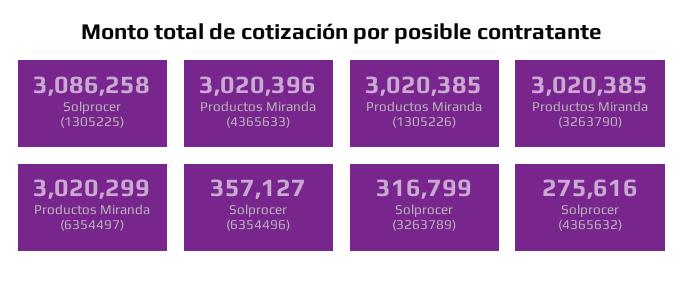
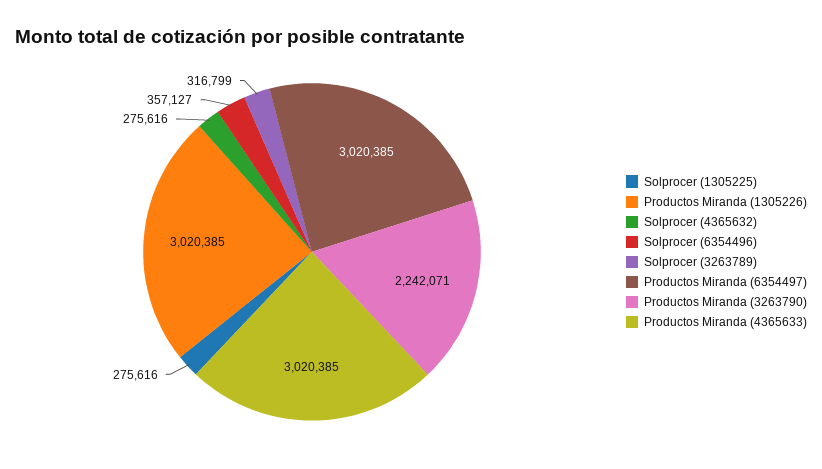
  {
-   "Solprocer (1305225)": 3086258,
+   "Solprocer (1305225)": 275616,
-   "Productos Miranda (4365633)": 3020396,
+   "Productos Miranda (4365633)": 3020385,
    "Productos Miranda (1305226)": 3020385,
-   "Productos Miranda (3263790)": 3020385,
+   "Productos Miranda (3263790)": 2242071,
-   "Productos Miranda (6354497)": 3020299,
+   "Productos Miranda (6354497)": 3020385,
    "Solprocer (6354496)": 357127,
    "Solprocer (3263789)": 316799,
    "Solprocer (4365632)": 275616
  }

